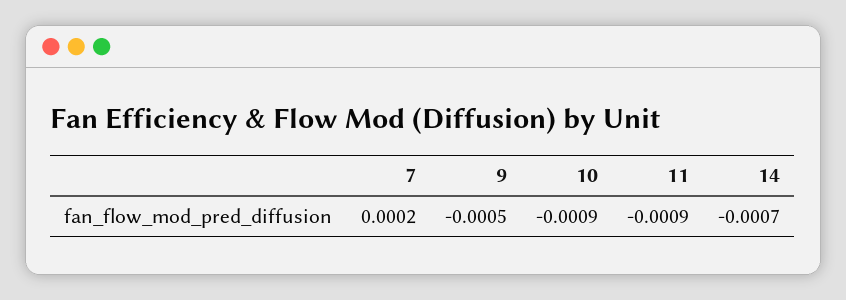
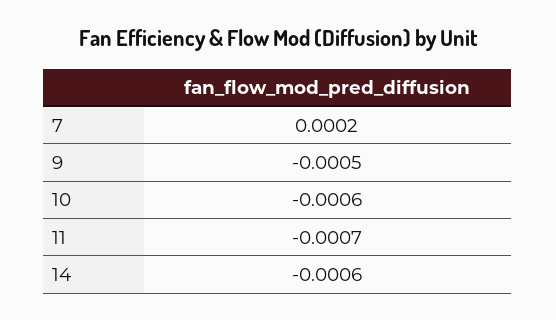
  {
    "7": 0.0002,
    "9": -0.0005,
-   "10": -0.0009,
+   "10": -0.0006,
-   "11": -0.0009,
+   "11": -0.0007,
-   "14": -0.0007
+   "14": -0.0006
  }

